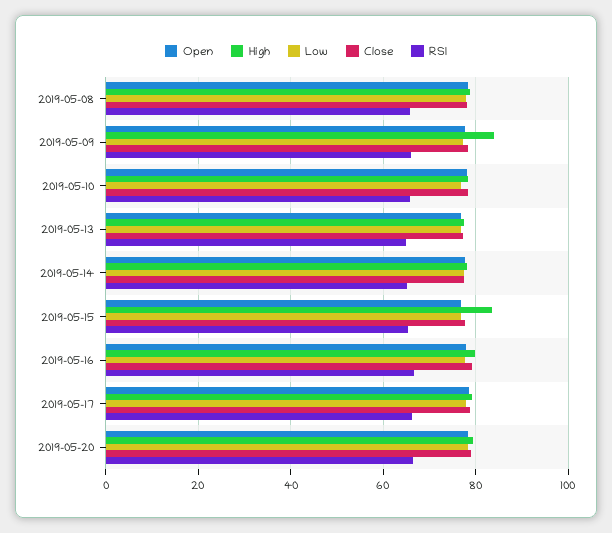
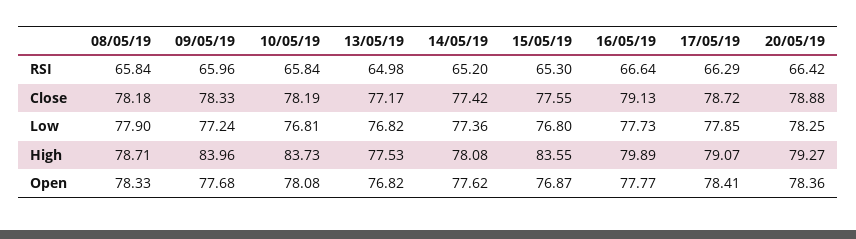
  {
    "Open": {
      "2019-05-08": 78.33,
      "2019-05-09": 77.68,
      "2019-05-10": 78.08,
      "2019-05-13": 76.82,
      "2019-05-14": 77.62,
      "2019-05-15": 76.87,
      "2019-05-16": 77.77,
      "2019-05-17": 78.41,
      "2019-05-20": 78.36
    },
    "High": {
      "2019-05-08": 78.71,
      "2019-05-09": 83.96,
-     "2019-05-10": 78,
+     "2019-05-10": 83.73,
      "2019-05-13": 77.53,
      "2019-05-14": 78.08,
      "2019-05-15": 83.55,
      "2019-05-16": 79.89,
      "2019-05-17": 79.07,
      "2019-05-20": 79.27
    },
    "Low": {
      "2019-05-08": 77.9,
      "2019-05-09": 77.24,
      "2019-05-10": 76.81,
      "2019-05-13": 76.82,
      "2019-05-14": 77.36,
      "2019-05-15": 76.8,
      "2019-05-16": 77.73,
      "2019-05-17": 77.85,
      "2019-05-20": 78.25
    },
    "Close": {
      "2019-05-08": 78.18,
      "2019-05-09": 78.33,
      "2019-05-10": 78.19,
      "2019-05-13": 77.17,
      "2019-05-14": 77.42,
      "2019-05-15": 77.55,
      "2019-05-16": 79.13,
      "2019-05-17": 78.72,
      "2019-05-20": 78.88
    },
    "RSI": {
      "2019-05-08": 65.84,
      "2019-05-09": 65.96,
      "2019-05-10": 65.84,
      "2019-05-13": 64.98,
      "2019-05-14": 65.2,
      "2019-05-15": 65.3,
      "2019-05-16": 66.64,
      "2019-05-17": 66.29,
      "2019-05-20": 66.42
    }
  }

